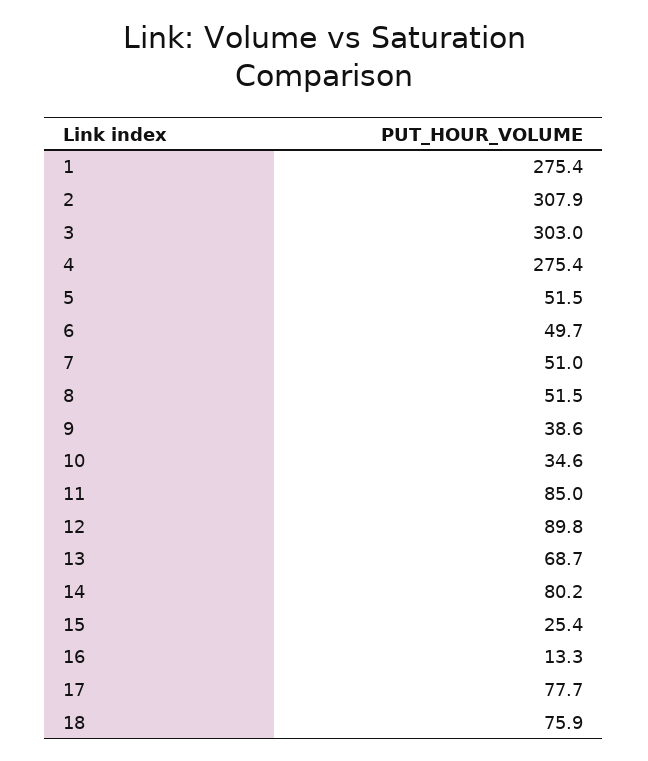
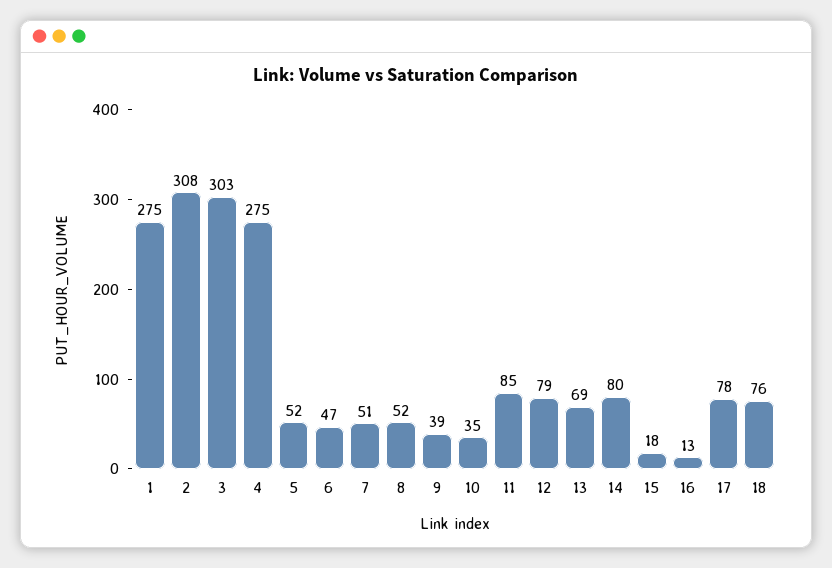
  {
    "1": 275.4,
    "2": 307.9,
    "3": 303,
    "4": 275.4,
    "5": 51.5,
-   "6": 49.7,
+   "6": 47,
    "7": 51,
    "8": 51.5,
    "9": 38.6,
    "10": 34.6,
    "11": 85,
-   "12": 89.8,
+   "12": 79,
    "13": 68.7,
    "14": 80.2,
-   "15": 25.4,
+   "15": 18,
    "16": 13.3,
    "17": 77.7,
    "18": 75.9
  }

